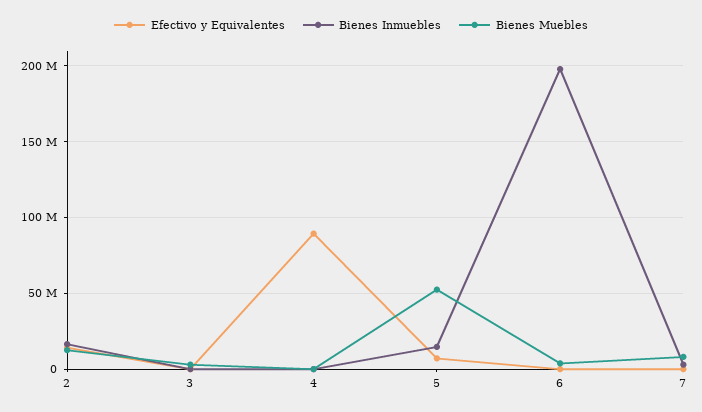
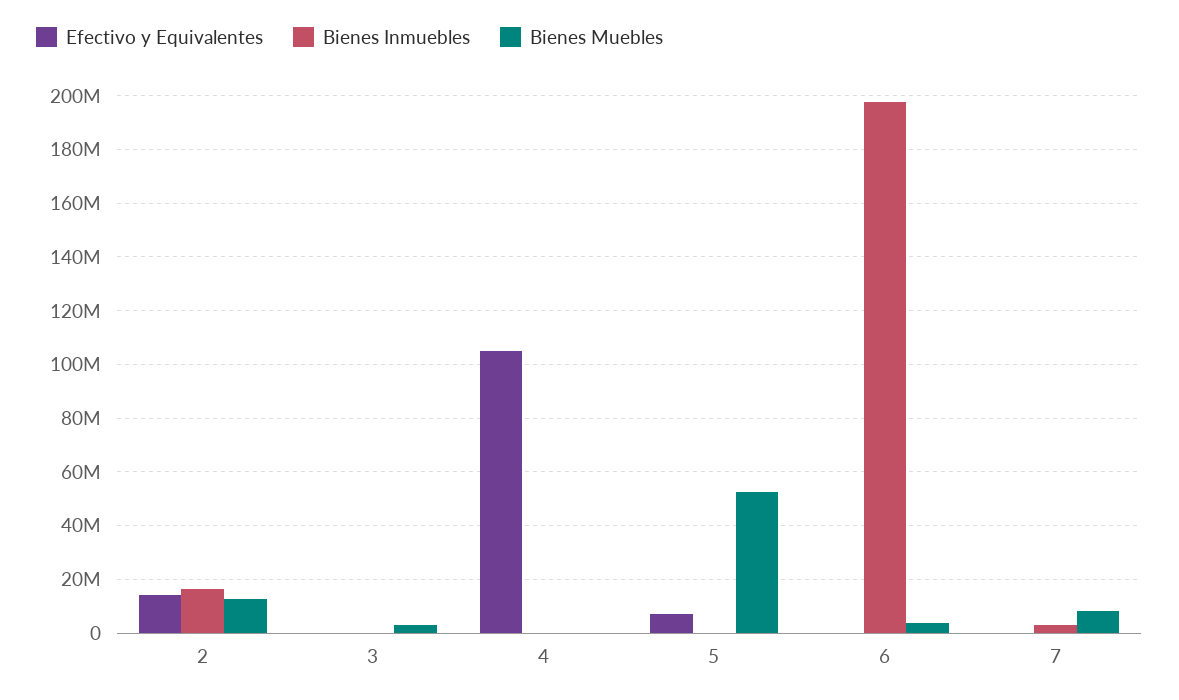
  {
    "Efectivo y Equivalentes": {
      "2": 15000000,
      "3": 0,
-     "4": 90000000,
+     "4": 105000000,
      "5": 7500000,
      "6": 0,
      "7": 0
    },
    "Bienes Inmuebles": {
      "2": 17500000,
      "3": 0,
      "4": 0,
-     "5": 15000000,
+     "5": 0,
      "6": 197500000,
      "7": 2500000
    },
    "Bienes Muebles": {
      "2": 12500000,
      "3": 2500000,
      "4": 0,
      "5": 52500000,
      "6": 5000000,
      "7": 7500000
    }
  }

